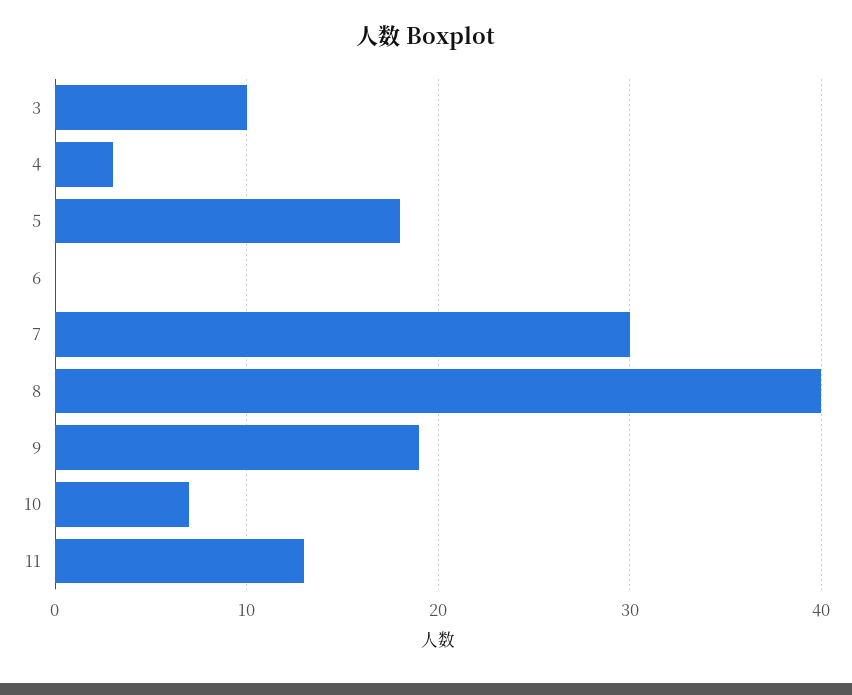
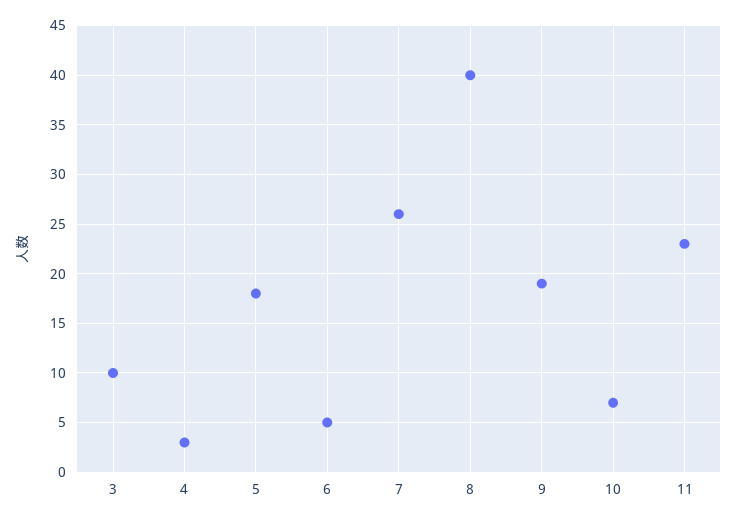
  {
    "3": 10,
    "4": 3,
    "5": 18,
-   "6": 0,
+   "6": 5,
-   "7": 30,
+   "7": 26,
    "8": 40,
    "9": 19,
    "10": 7,
-   "11": 13
+   "11": 23
  }

